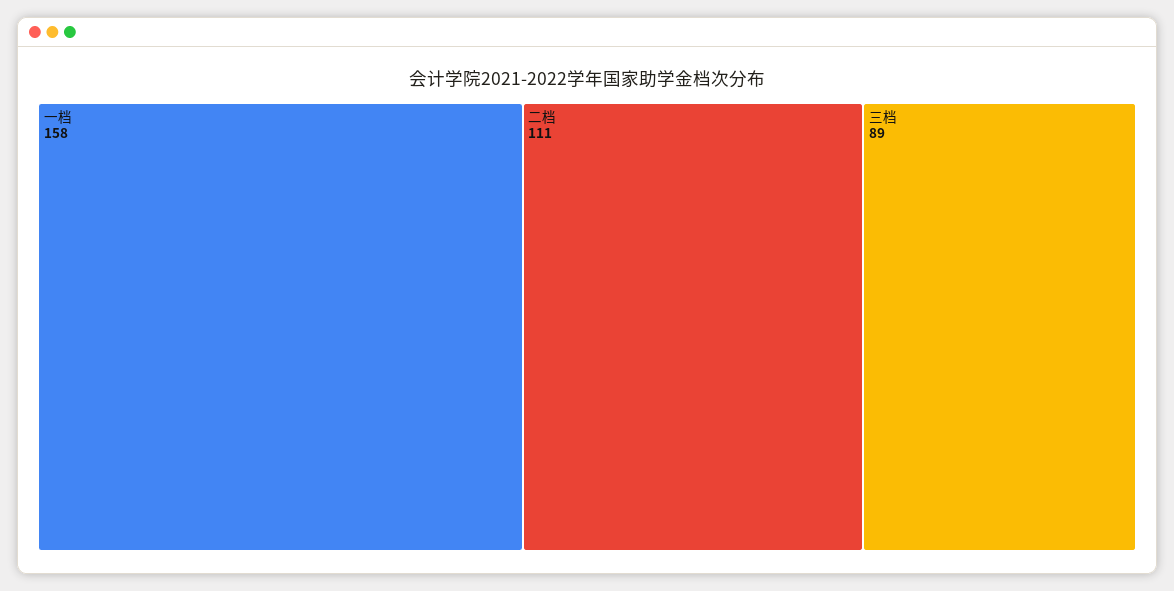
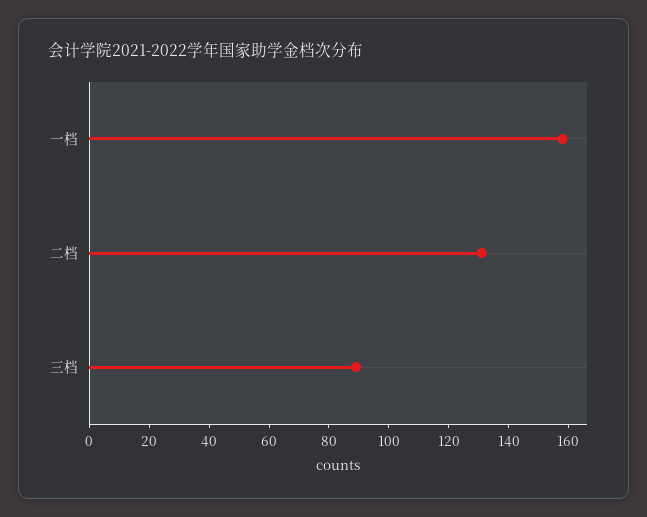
  {
    "一档": 158,
-   "二档": 111,
+   "二档": 130,
    "三档": 89
  }

